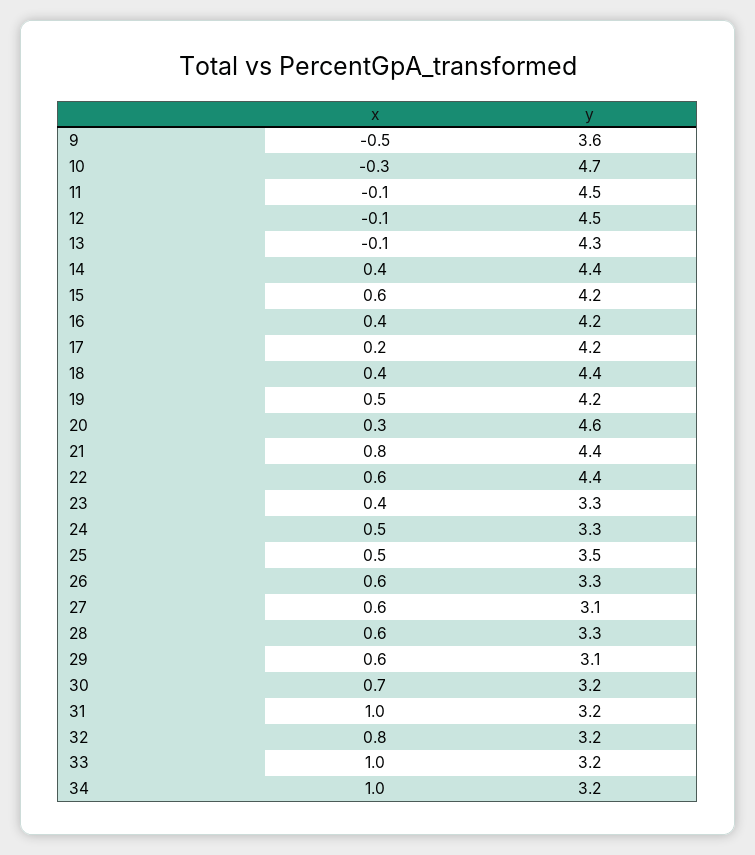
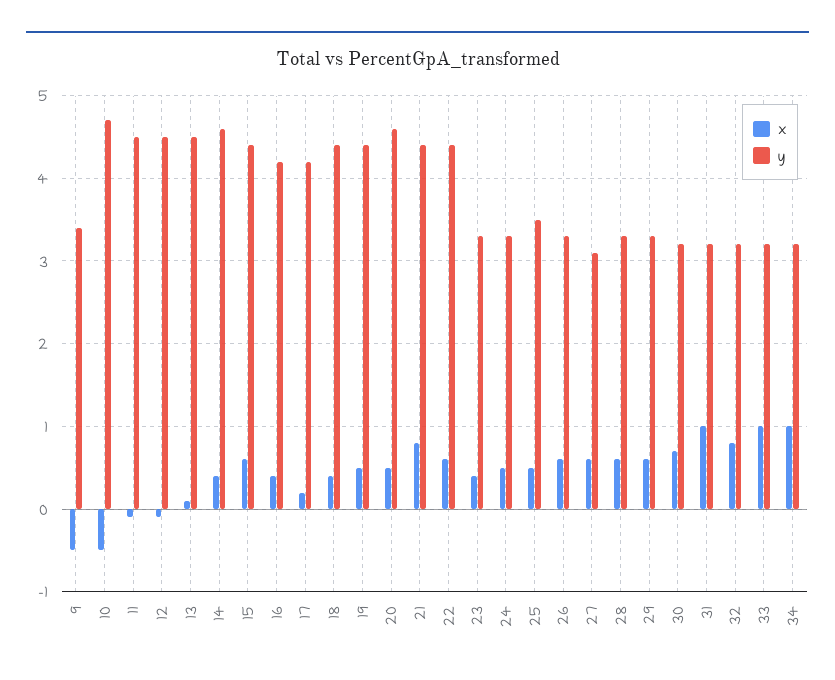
  {
    "x": {
      "9": -0.5,
-     "10": -0.3,
+     "10": -0.5,
      "11": -0.1,
      "12": -0.1,
-     "13": -0.1,
+     "13": 0.1,
      "14": 0.4,
      "15": 0.6,
      "16": 0.4,
      "17": 0.2,
      "18": 0.4,
      "19": 0.5,
-     "20": 0.3,
+     "20": 0.5,
      "21": 0.8,
      "22": 0.6,
      "23": 0.4,
      "24": 0.5,
      "25": 0.5,
      "26": 0.6,
      "27": 0.6,
      "28": 0.6,
      "29": 0.6,
      "30": 0.7,
      "31": 1,
      "32": 0.8,
      "33": 1,
      "34": 1
    },
    "y": {
-     "9": 3.6,
+     "9": 3.4,
      "10": 4.7,
      "11": 4.5,
      "12": 4.5,
-     "13": 4.3,
+     "13": 4.5,
-     "14": 4.4,
+     "14": 4.6,
-     "15": 4.2,
+     "15": 4.4,
      "16": 4.2,
      "17": 4.2,
      "18": 4.4,
-     "19": 4.2,
+     "19": 4.4,
      "20": 4.6,
      "21": 4.4,
      "22": 4.4,
      "23": 3.3,
      "24": 3.3,
      "25": 3.5,
      "26": 3.3,
      "27": 3.1,
      "28": 3.3,
-     "29": 3.1,
+     "29": 3.3,
      "30": 3.2,
      "31": 3.2,
      "32": 3.2,
      "33": 3.2,
      "34": 3.2
    }
  }

